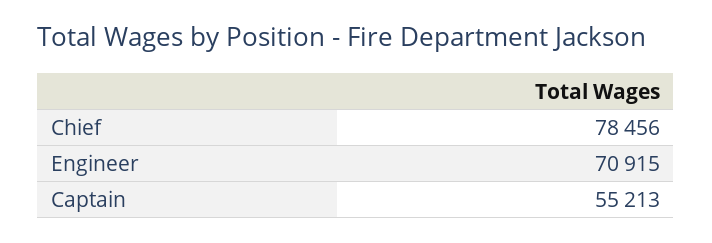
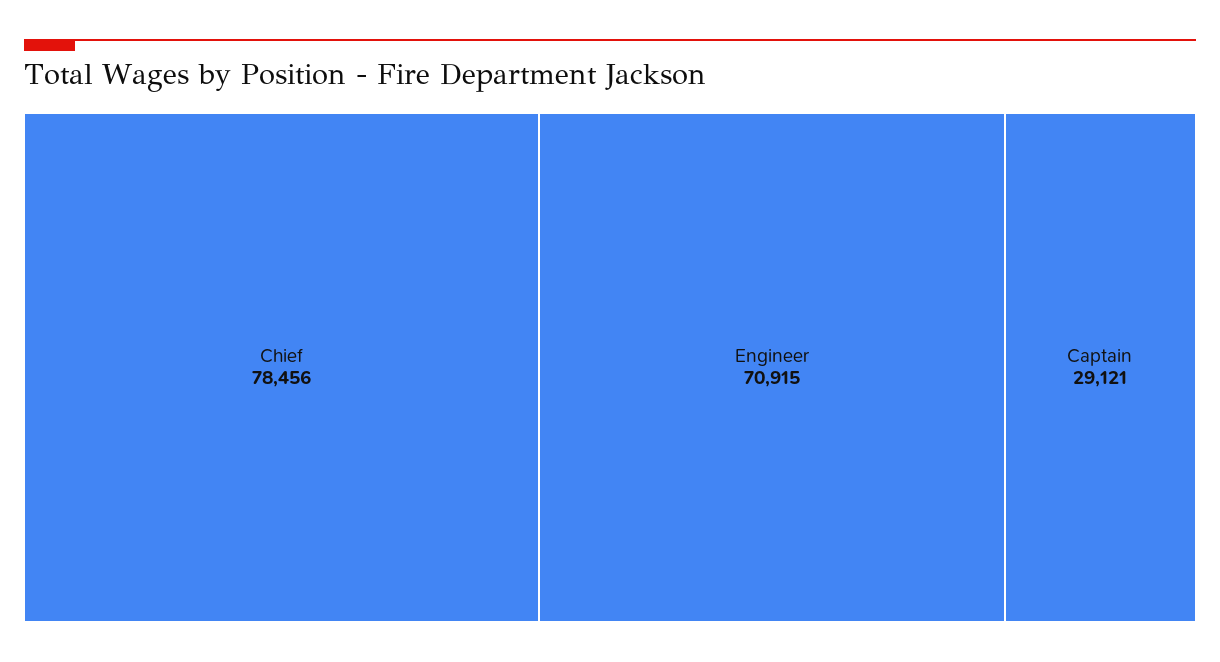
  {
    "Chief": 78456,
    "Engineer": 70915,
-   "Captain": 55213
+   "Captain": 29121
  }

